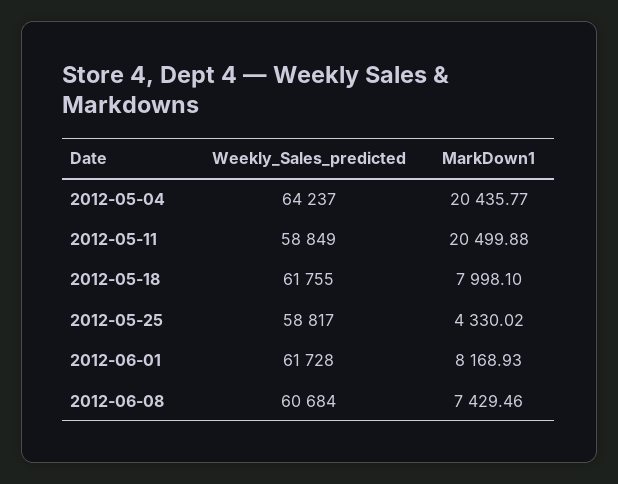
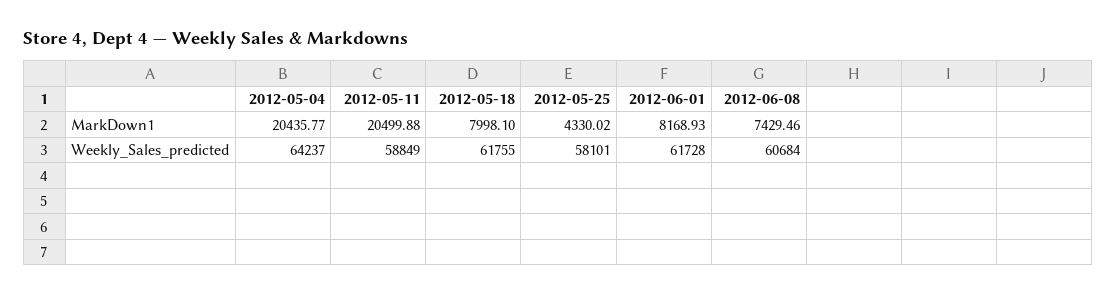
  {
    "Weekly_Sales_predicted": {
      "2012-05-04": 64237,
      "2012-05-11": 58849,
      "2012-05-18": 61755,
-     "2012-05-25": 58817,
+     "2012-05-25": 58101,
      "2012-06-01": 61728,
      "2012-06-08": 60684
    },
    "MarkDown1": {
      "2012-05-04": 20435.77,
      "2012-05-11": 20499.88,
      "2012-05-18": 7998.1,
      "2012-05-25": 4330.02,
      "2012-06-01": 8168.93,
      "2012-06-08": 7429.46
    }
  }

